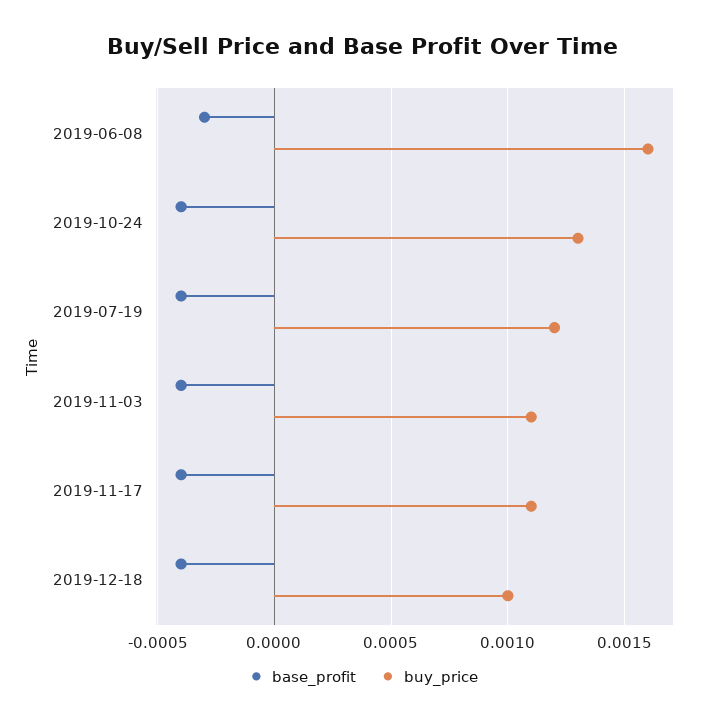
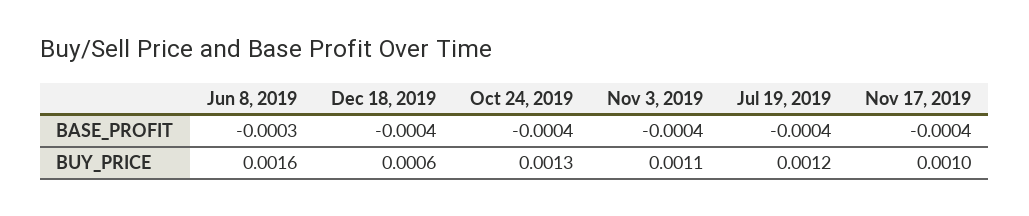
  {
    "base_profit": {
      "2019-06-08": -0.0003,
      "2019-10-24": -0.0004,
      "2019-07-19": -0.0004,
      "2019-11-03": -0.0004,
      "2019-11-17": -0.0004,
      "2019-12-18": -0.0004
    },
    "buy_price": {
      "2019-06-08": 0.0016,
      "2019-10-24": 0.0013,
      "2019-07-19": 0.0012,
      "2019-11-03": 0.0011,
-     "2019-11-17": 0.0011,
+     "2019-11-17": 0.001,
-     "2019-12-18": 0.001
+     "2019-12-18": 0.0006
    }
  }

